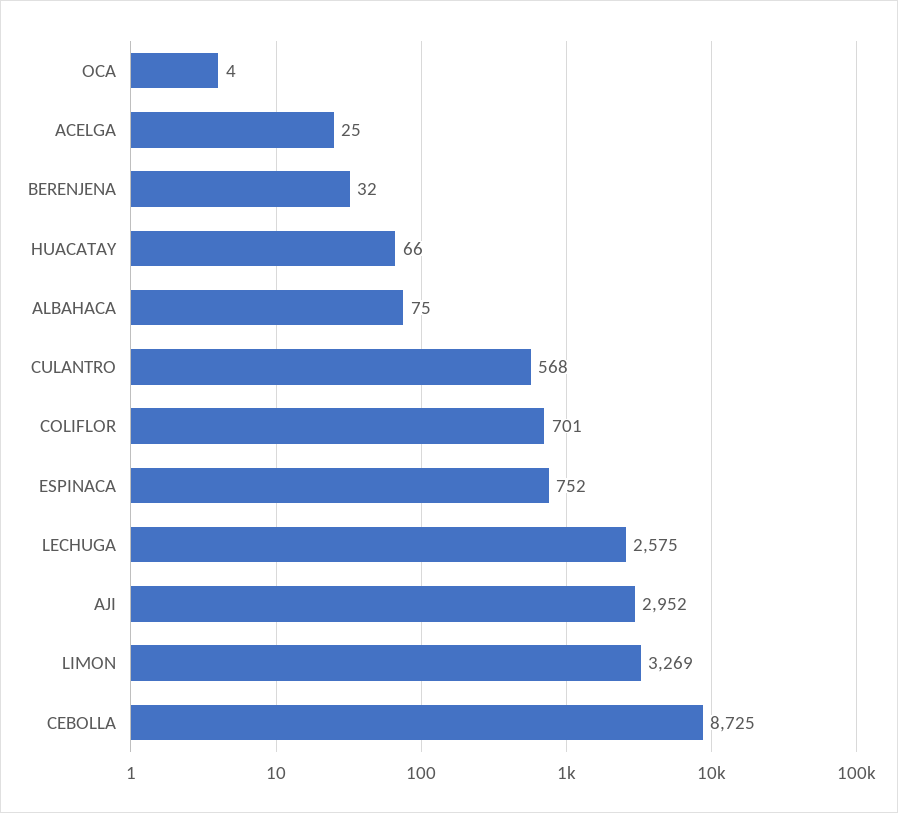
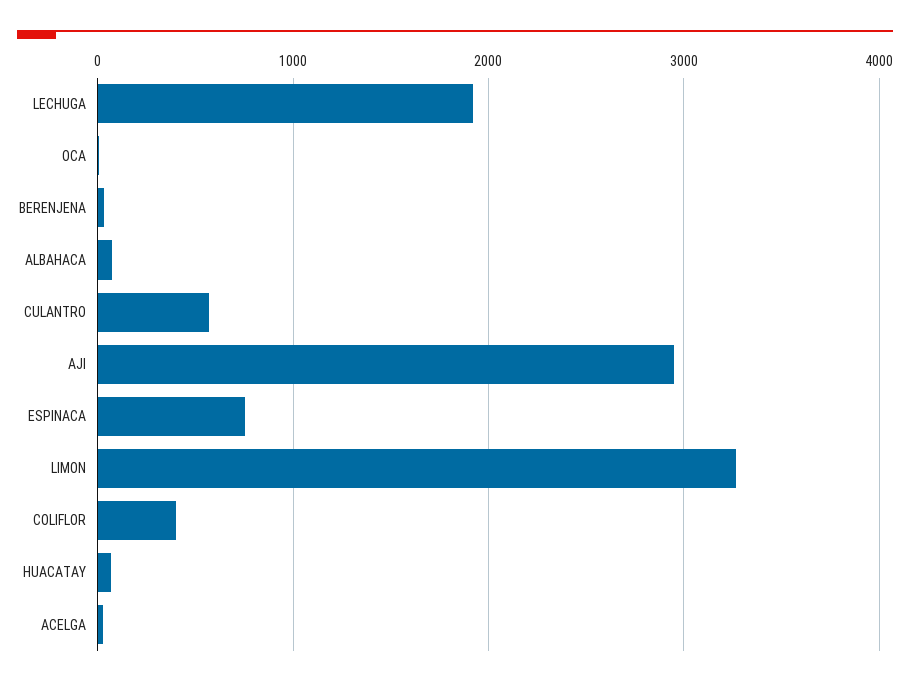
  {
    "OCA": 4,
    "ACELGA": 25,
    "BERENJENA": 32,
    "HUACATAY": 66,
    "ALBAHACA": 75,
    "CULANTRO": 568,
-   "COLIFLOR": 701,
+   "COLIFLOR": 400,
    "ESPINACA": 752,
-   "LECHUGA": 2575,
+   "LECHUGA": 1900,
    "AJI": 2952,
-   "LIMON": 3269,
+   "LIMON": 3269
-   "CEBOLLA": 8725
  }

